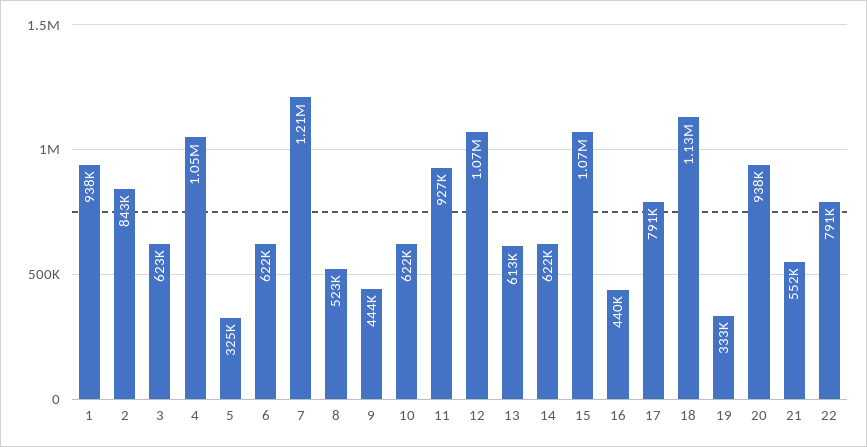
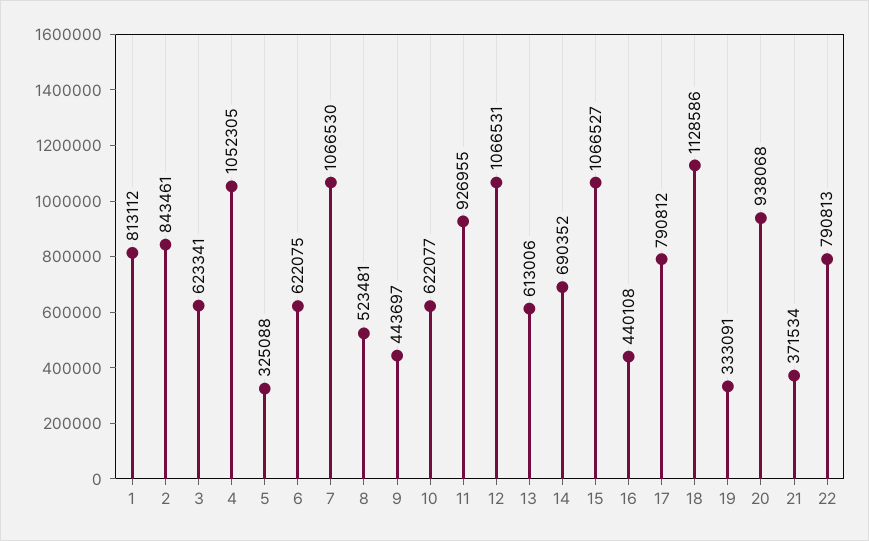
  {
-   "1": 938000,
+   "1": 813112,
    "2": 843461,
    "3": 623341,
    "4": 1052305,
    "5": 325088,
    "6": 622075,
-   "7": 1210000,
+   "7": 1066530,
    "8": 523481,
    "9": 443697,
    "10": 622077,
    "11": 926955,
    "12": 1066531,
    "13": 613006,
-   "14": 622000,
+   "14": 690352,
    "15": 1066527,
    "16": 440108,
    "17": 790812,
    "18": 1128586,
    "19": 333091,
    "20": 938068,
-   "21": 552000,
+   "21": 371534,
    "22": 790813
  }

